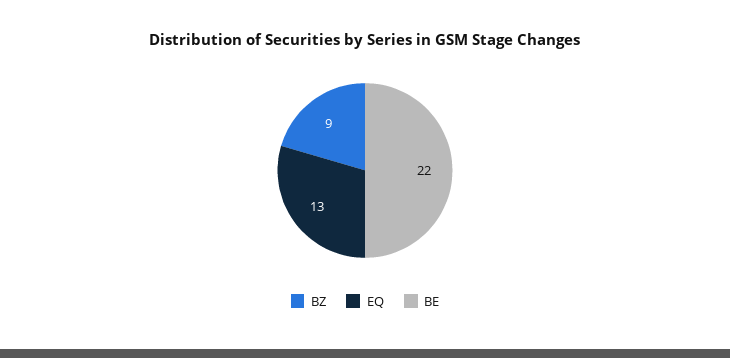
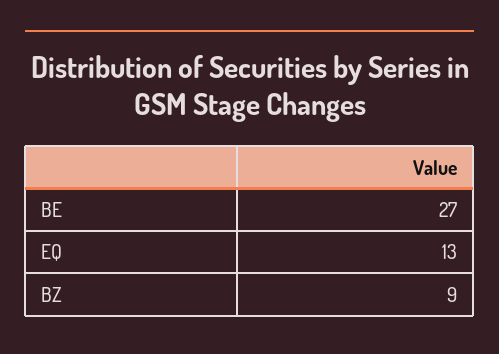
  {
    "BZ": 9,
    "EQ": 13,
-   "BE": 22
+   "BE": 27
  }

